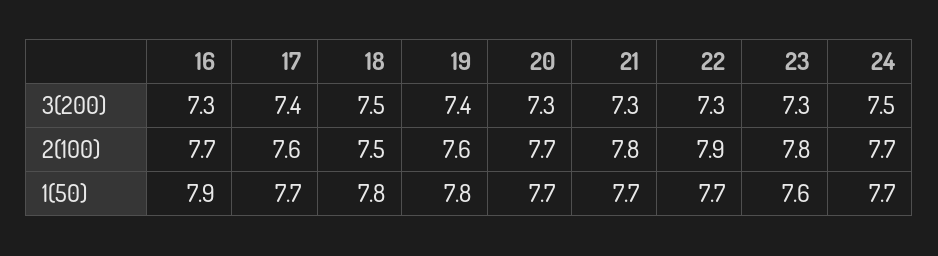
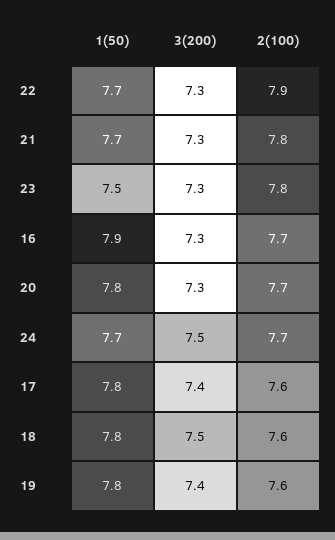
  {
    "16": {
      "3(200)": 7.3,
      "2(100)": 7.7,
      "1(50)": 7.9
    },
    "17": {
      "3(200)": 7.4,
      "2(100)": 7.6,
-     "1(50)": 7.7
+     "1(50)": 7.8
    },
    "18": {
      "3(200)": 7.5,
-     "2(100)": 7.5,
+     "2(100)": 7.6,
      "1(50)": 7.8
    },
    "19": {
      "3(200)": 7.4,
      "2(100)": 7.6,
      "1(50)": 7.8
    },
    "20": {
      "3(200)": 7.3,
      "2(100)": 7.7,
-     "1(50)": 7.7
+     "1(50)": 7.8
    },
    "21": {
      "3(200)": 7.3,
      "2(100)": 7.8,
      "1(50)": 7.7
    },
    "22": {
      "3(200)": 7.3,
      "2(100)": 7.9,
      "1(50)": 7.7
    },
    "23": {
      "3(200)": 7.3,
      "2(100)": 7.8,
-     "1(50)": 7.6
+     "1(50)": 7.5
    },
    "24": {
      "3(200)": 7.5,
      "2(100)": 7.7,
      "1(50)": 7.7
    }
  }

